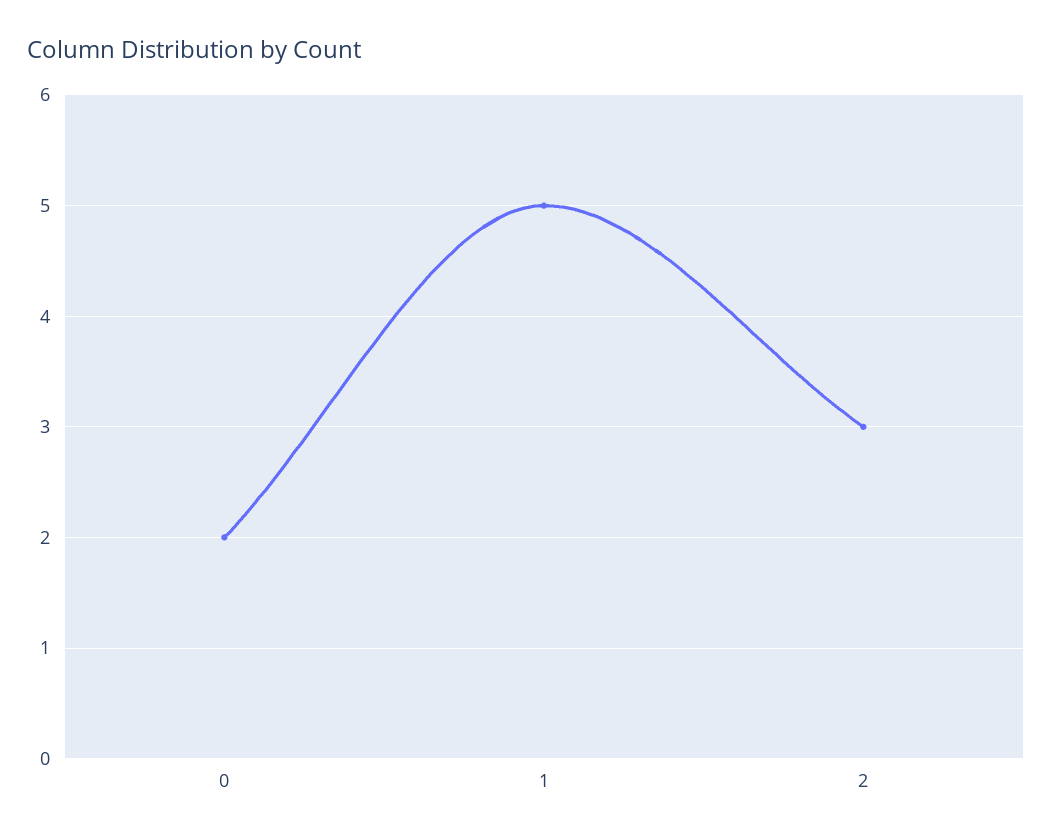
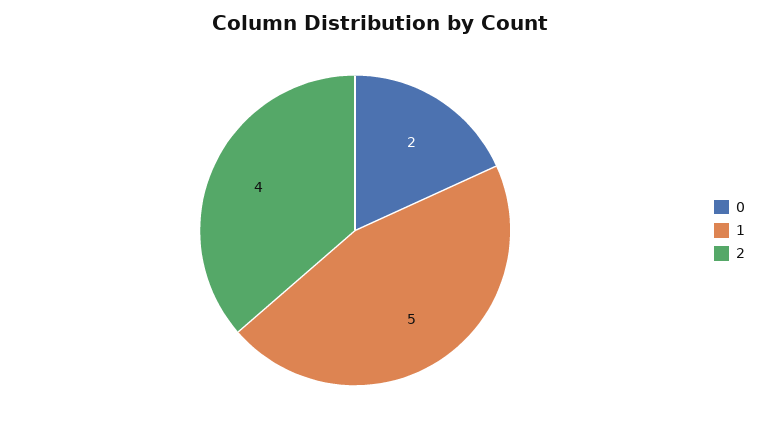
  {
    "0": 2,
    "1": 5,
-   "2": 3
+   "2": 4
  }

